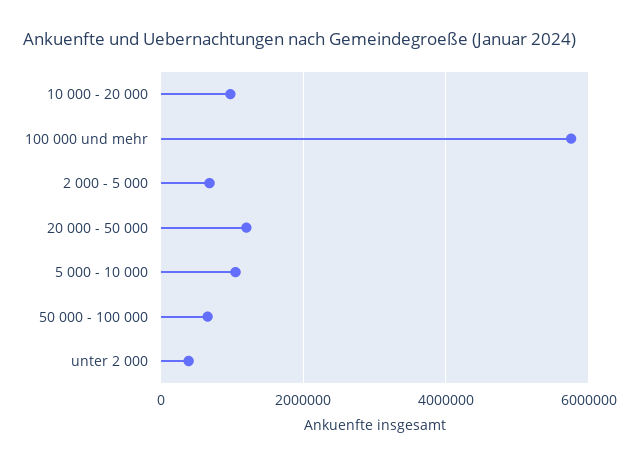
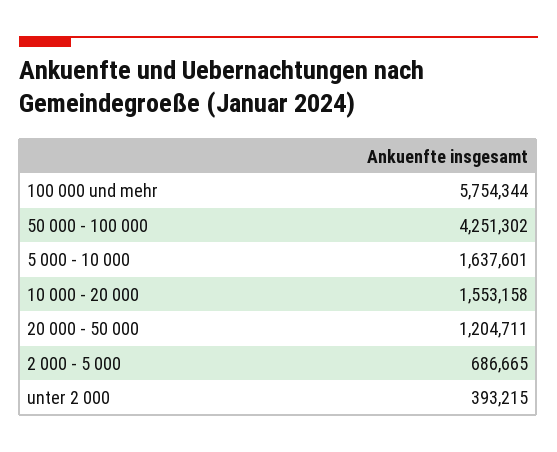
  {
-   "10 000 - 20 000": 1000000,
+   "10 000 - 20 000": 1553158,
    "100 000 und mehr": 5754344,
    "2 000 - 5 000": 686665,
    "20 000 - 50 000": 1204711,
-   "5 000 - 10 000": 1000000,
+   "5 000 - 10 000": 1637601,
-   "50 000 - 100 000": 600000,
+   "50 000 - 100 000": 4251302,
    "unter 2 000": 393215
  }

